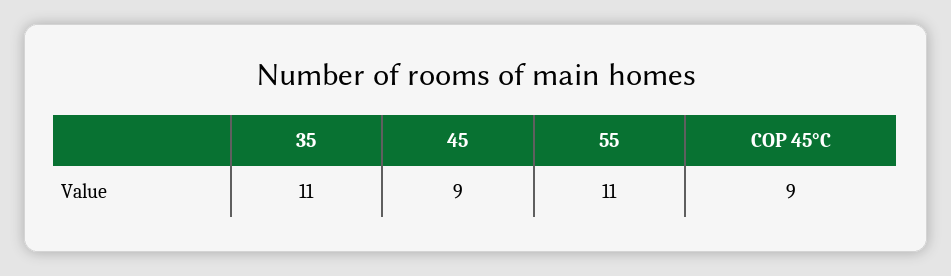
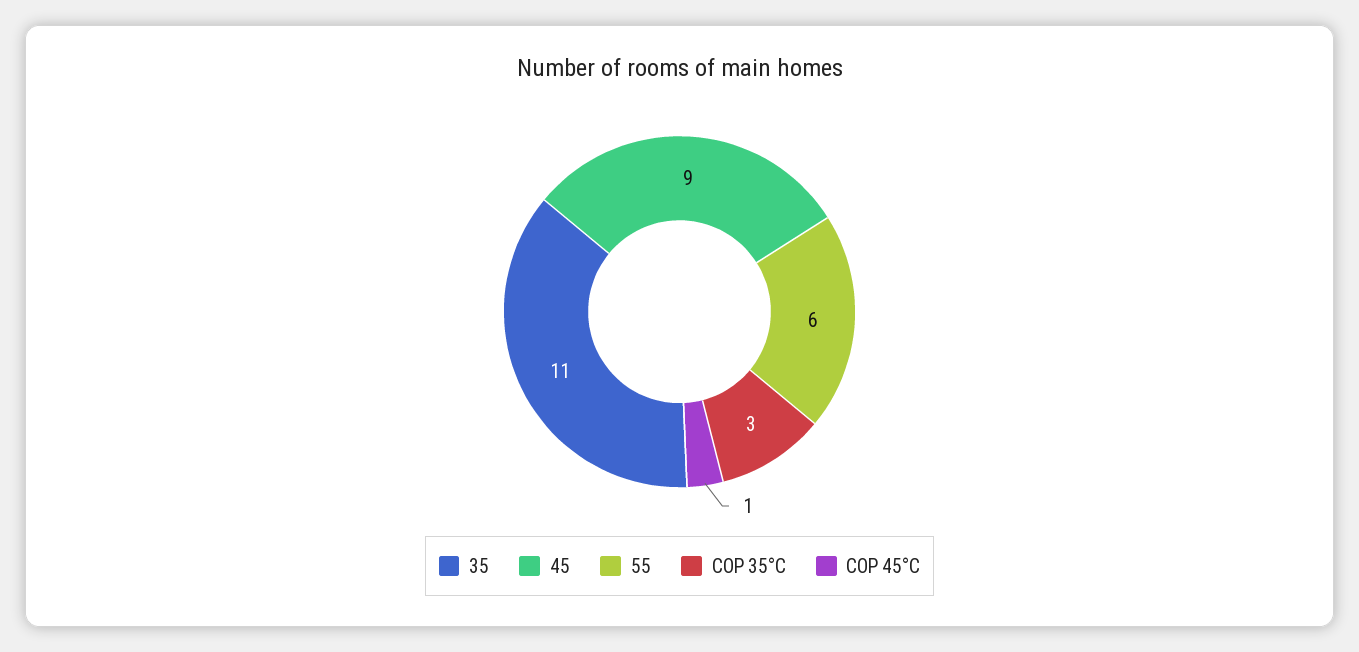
  {
    "35": 11,
    "45": 9,
-   "55": 11,
+   "55": 6,
-   "COP 45°C": 9
+   "COP 45°C": 1,
+   "COP 35°C": 3
  }

